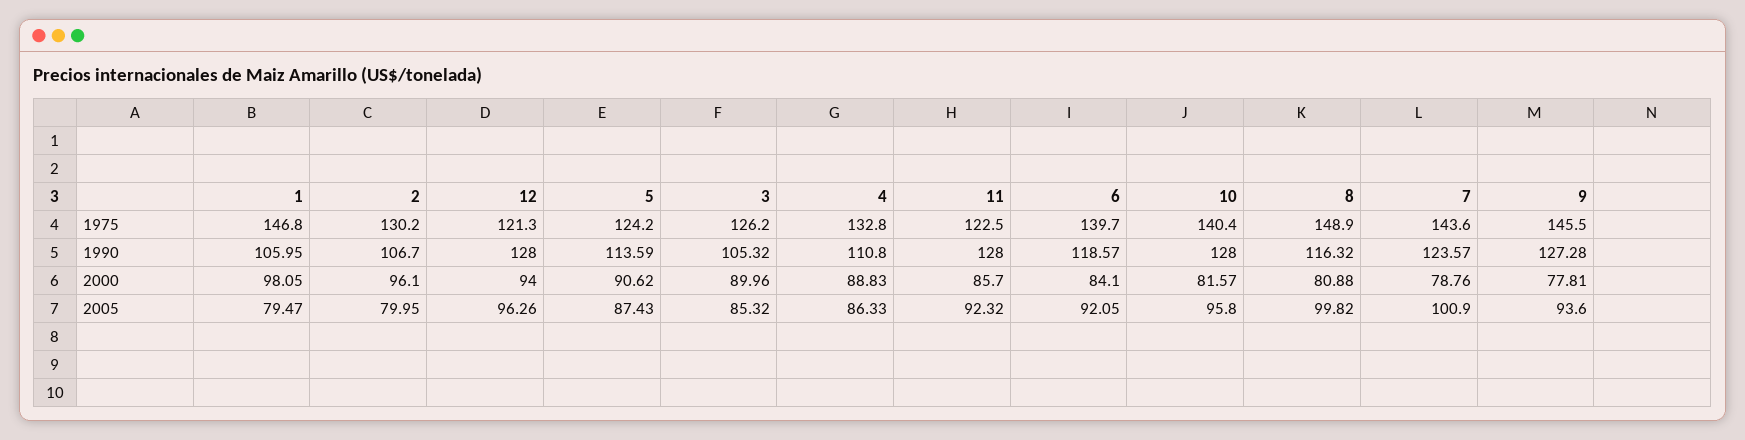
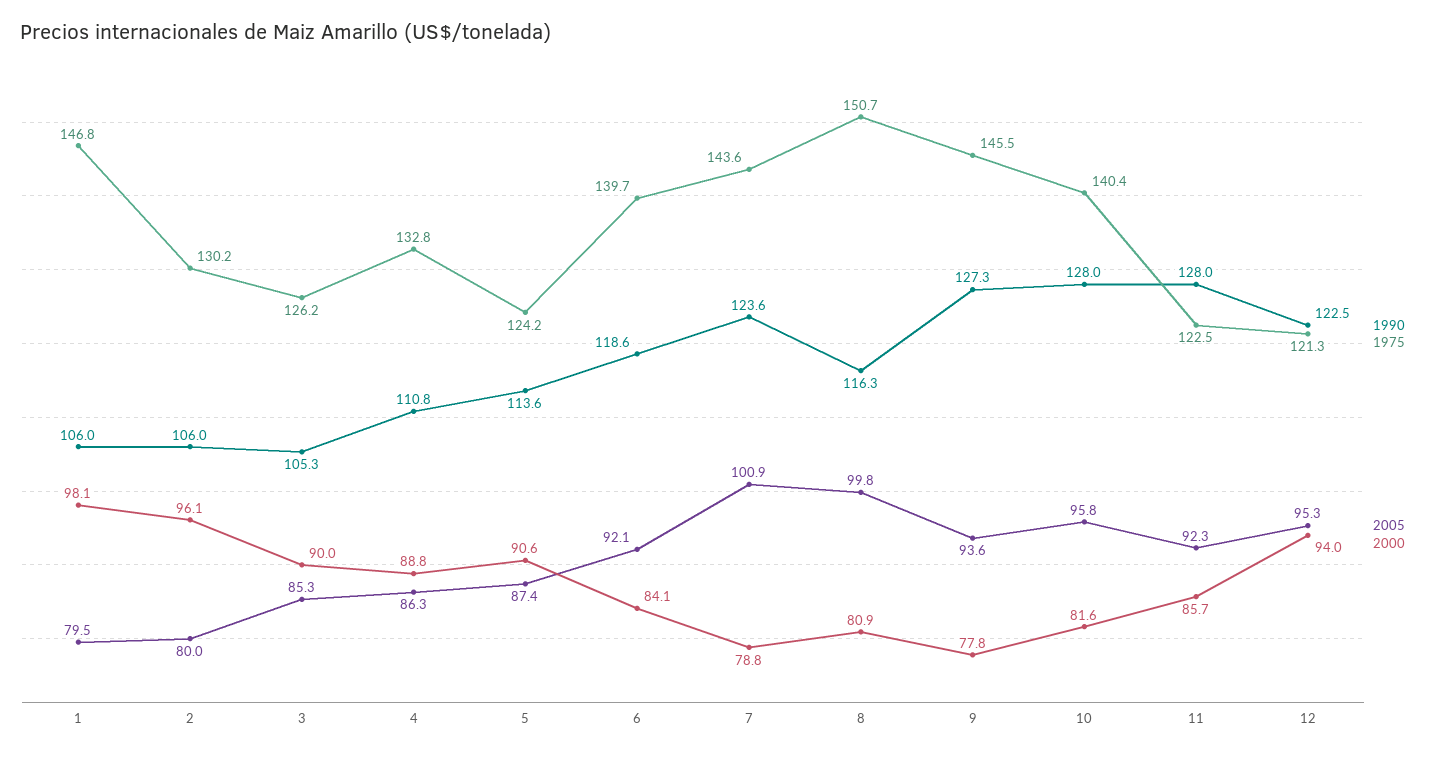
  {
    "1975": {
      "1": 146.8,
      "2": 130.2,
      "12": 121.3,
      "5": 124.2,
      "3": 126.2,
      "4": 132.8,
      "11": 122.5,
      "6": 139.7,
      "10": 140.4,
-     "8": 148.9,
+     "8": 150.7,
      "7": 143.6,
      "9": 145.5
    },
    "1990": {
      "1": 105.95,
-     "2": 106.7,
+     "2": 106,
-     "12": 128,
+     "12": 122.5,
      "5": 113.59,
      "3": 105.32,
      "4": 110.8,
      "11": 128,
      "6": 118.57,
      "10": 128,
      "8": 116.32,
      "7": 123.57,
      "9": 127.28
    },
    "2000": {
      "1": 98.05,
      "2": 96.1,
      "12": 94,
      "5": 90.62,
      "3": 89.96,
      "4": 88.83,
      "11": 85.7,
      "6": 84.1,
      "10": 81.57,
      "8": 80.88,
      "7": 78.76,
      "9": 77.81
    },
    "2005": {
      "1": 79.47,
      "2": 79.95,
-     "12": 96.26,
+     "12": 95.3,
      "5": 87.43,
      "3": 85.32,
      "4": 86.33,
      "11": 92.32,
      "6": 92.05,
      "10": 95.8,
      "8": 99.82,
      "7": 100.9,
      "9": 93.6
    }
  }

